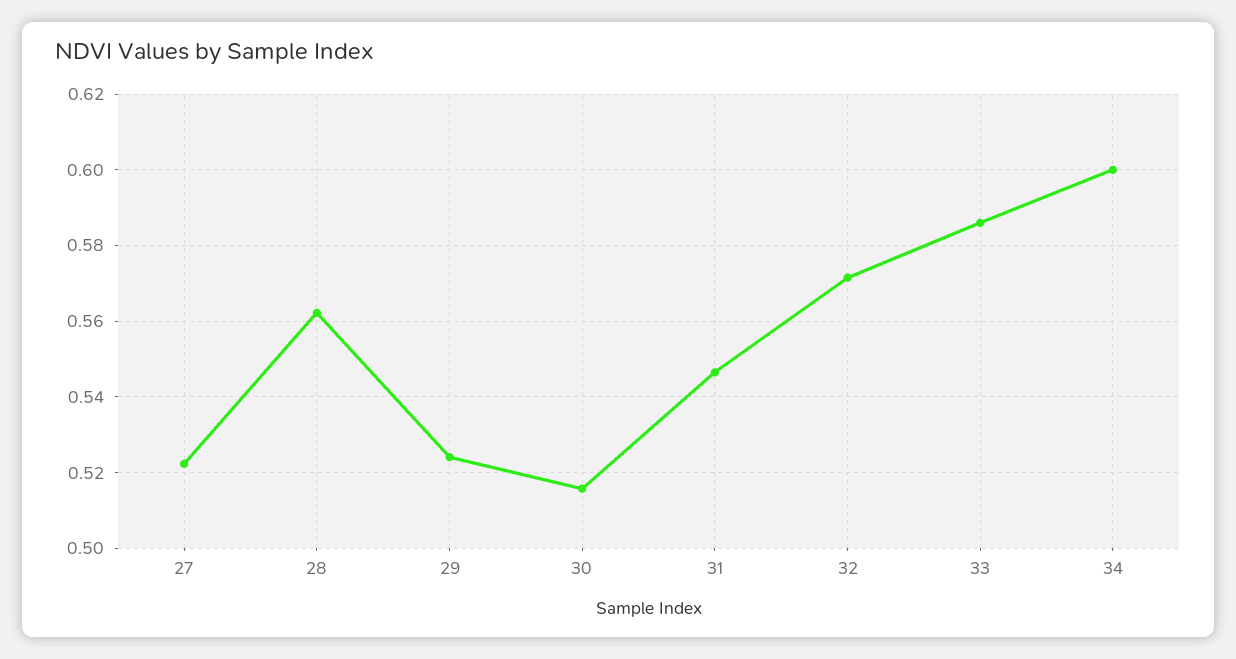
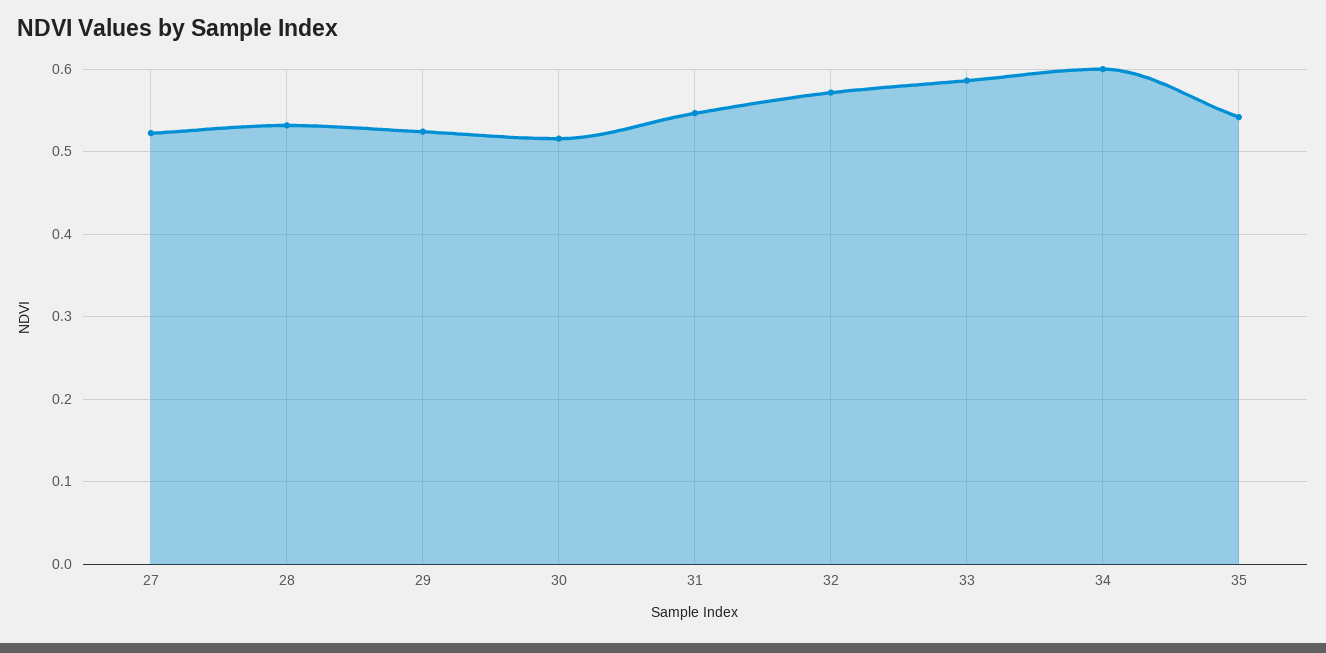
  {
    "27": 0.522,
-   "28": 0.562,
+   "28": 0.53,
    "29": 0.524,
    "30": 0.516,
    "31": 0.546,
    "32": 0.572,
    "33": 0.586,
-   "34": 0.6
+   "34": 0.6,
+   "35": 0.54
  }

